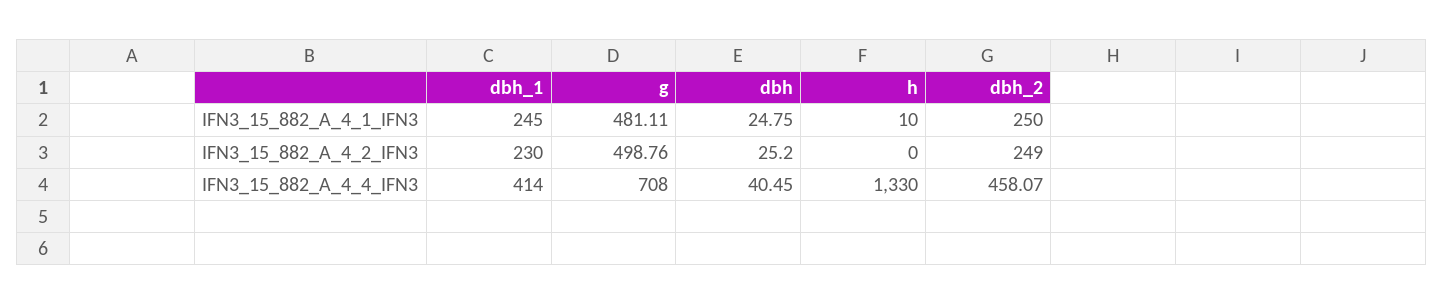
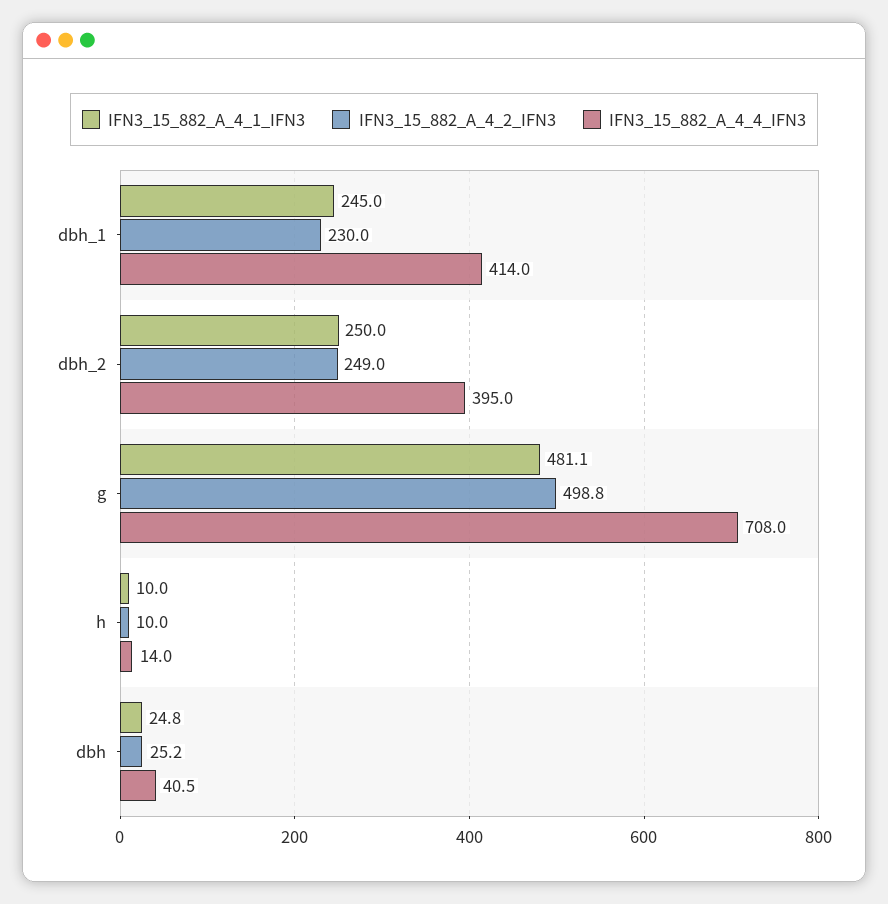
  {
    "IFN3_15_882_A_4_1_IFN3": {
      "dbh_1": 245,
      "g": 481.11,
      "dbh": 24.75,
      "h": 10,
      "dbh_2": 250
    },
    "IFN3_15_882_A_4_2_IFN3": {
      "dbh_1": 230,
      "g": 498.76,
      "dbh": 25.2,
-     "h": 0,
+     "h": 10,
      "dbh_2": 249
    },
    "IFN3_15_882_A_4_4_IFN3": {
      "dbh_1": 414,
      "g": 708,
      "dbh": 40.45,
-     "h": 1330,
+     "h": 14,
-     "dbh_2": 458.07
+     "dbh_2": 395
    }
  }

